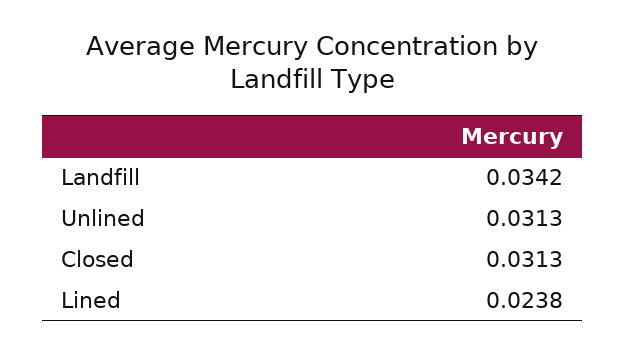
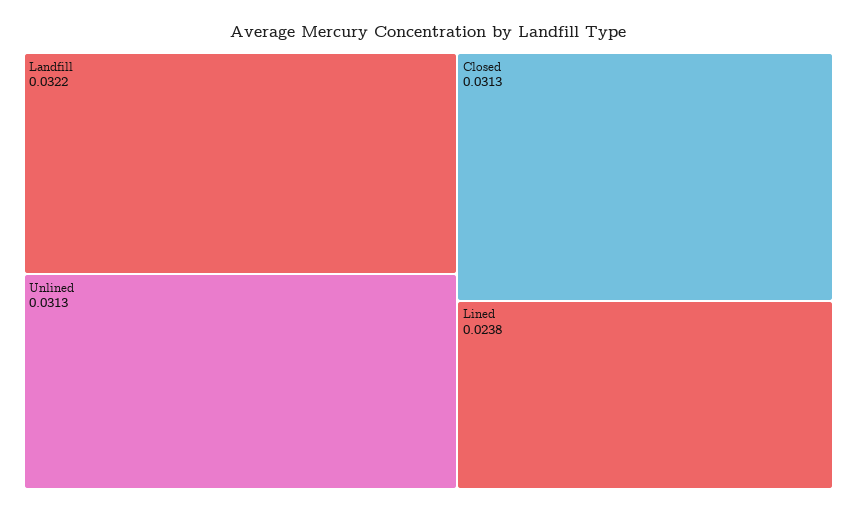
  {
-   "Landfill": 0.0342,
+   "Landfill": 0.0322,
    "Unlined": 0.0313,
    "Closed": 0.0313,
    "Lined": 0.0238
  }

